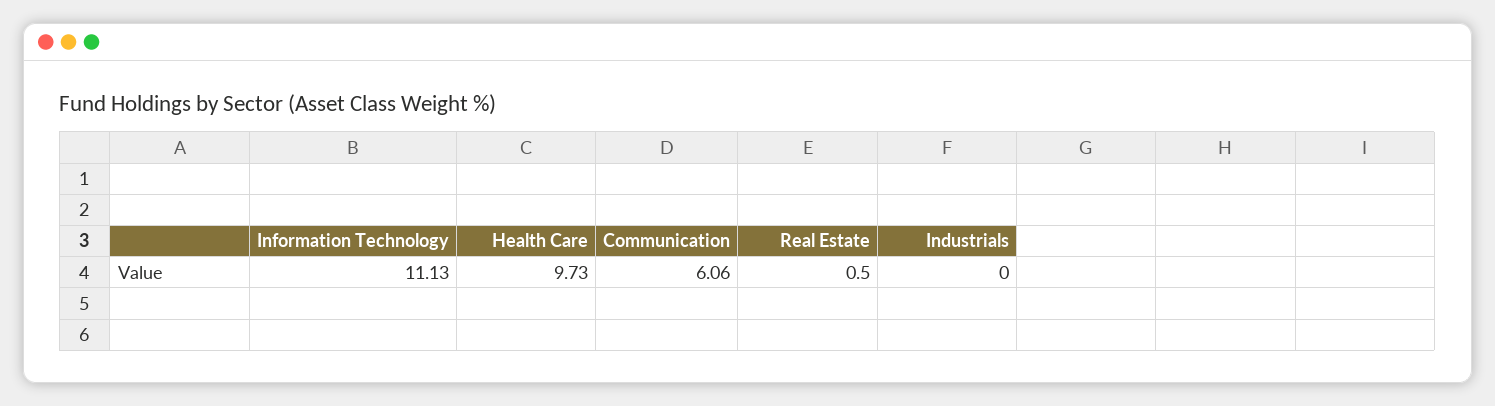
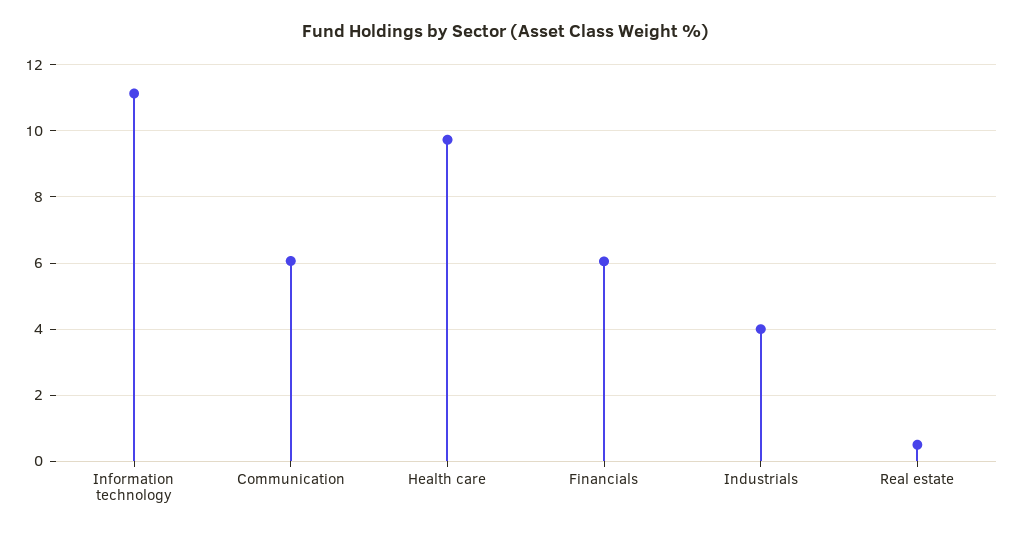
  {
    "Information Technology": 11.13,
    "Health Care": 9.73,
    "Communication": 6.06,
    "Real Estate": 0.5,
-   "Industrials": 0
+   "Industrials": 4,
+   "Financials": 6
  }

